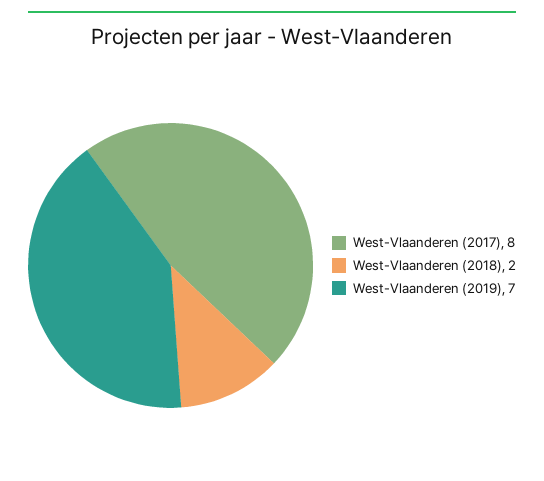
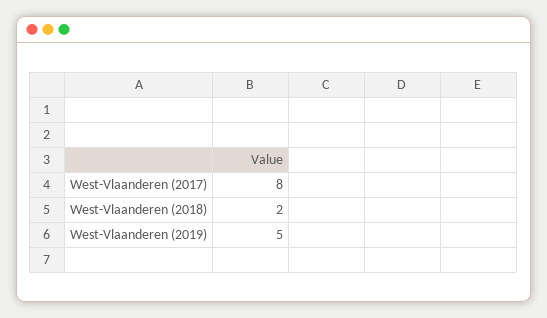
  {
    "West-Vlaanderen (2017)": 8,
    "West-Vlaanderen (2018)": 2,
-   "West-Vlaanderen (2019)": 7
+   "West-Vlaanderen (2019)": 5
  }

